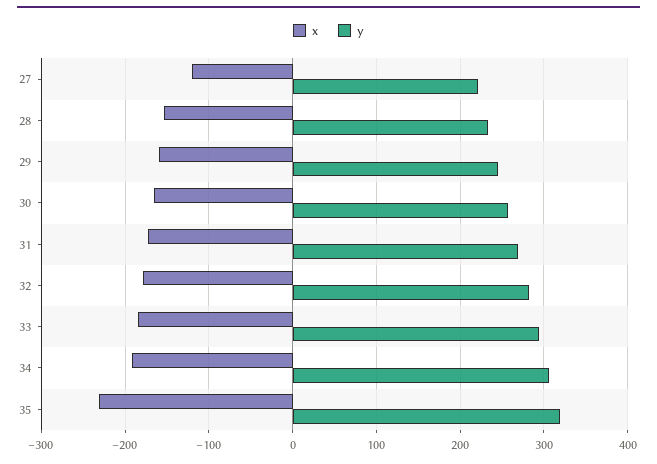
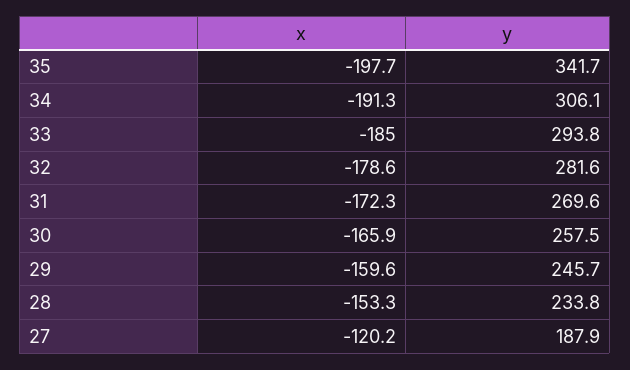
  {
    "x": {
      "27": -120.2,
      "28": -153.3,
      "29": -159.6,
      "30": -165.9,
      "31": -172.3,
      "32": -178.6,
      "33": -185,
      "34": -191.3,
-     "35": -230
+     "35": -197.7
    },
    "y": {
-     "27": 220,
+     "27": 187.9,
      "28": 233.8,
      "29": 245.7,
      "30": 257.5,
      "31": 269.6,
      "32": 281.6,
      "33": 293.8,
      "34": 306.1,
-     "35": 320
+     "35": 341.7
    }
  }

